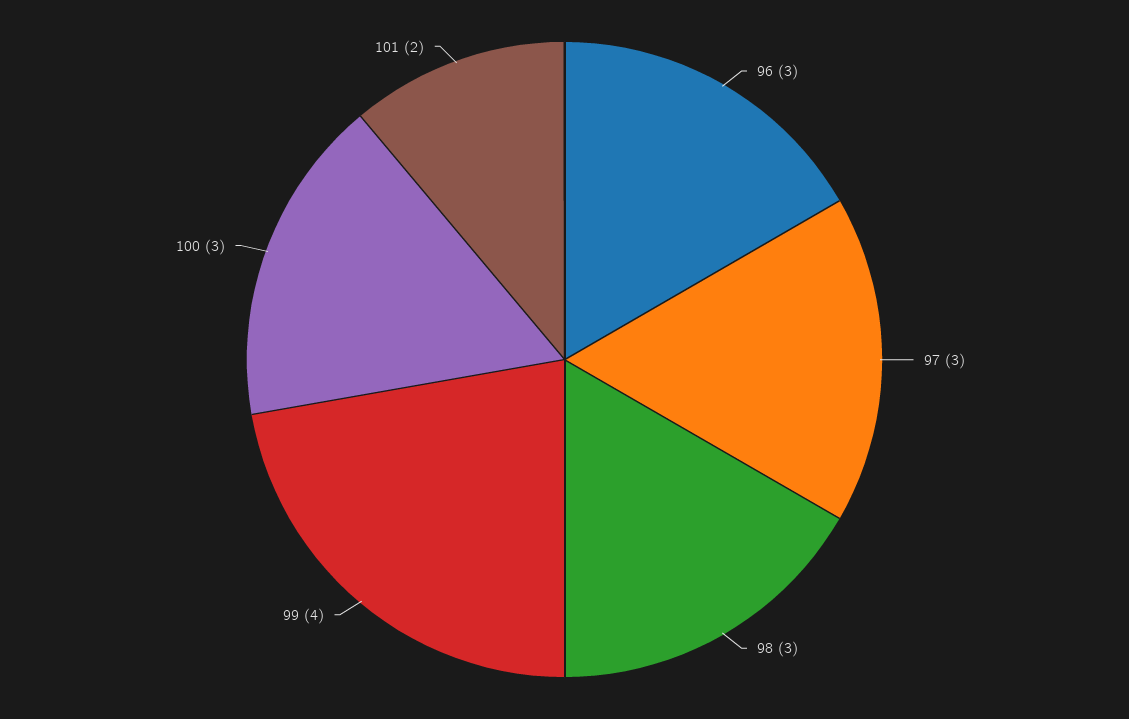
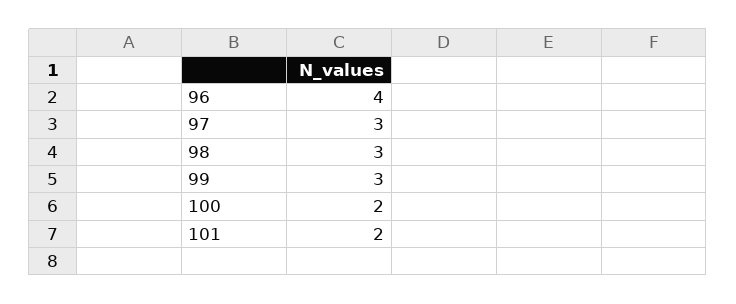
  {
-   "96": 3,
+   "96": 4,
    "97": 3,
    "98": 3,
-   "99": 4,
+   "99": 3,
-   "100": 3,
+   "100": 2,
    "101": 2
  }

